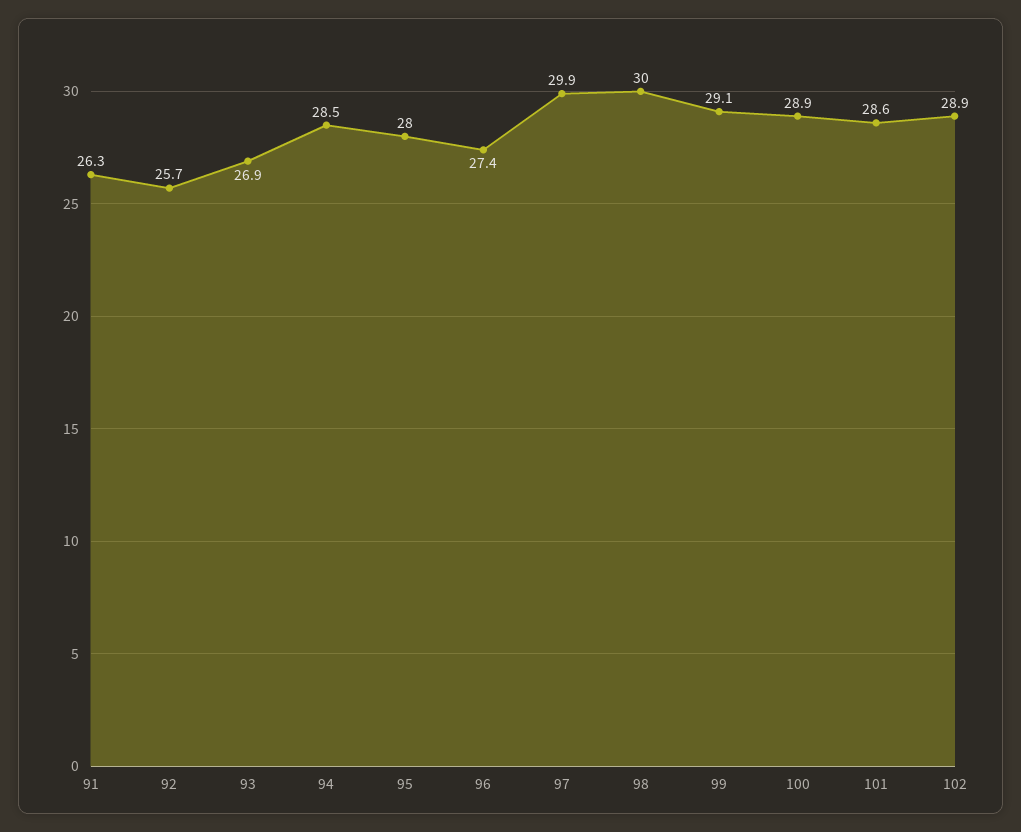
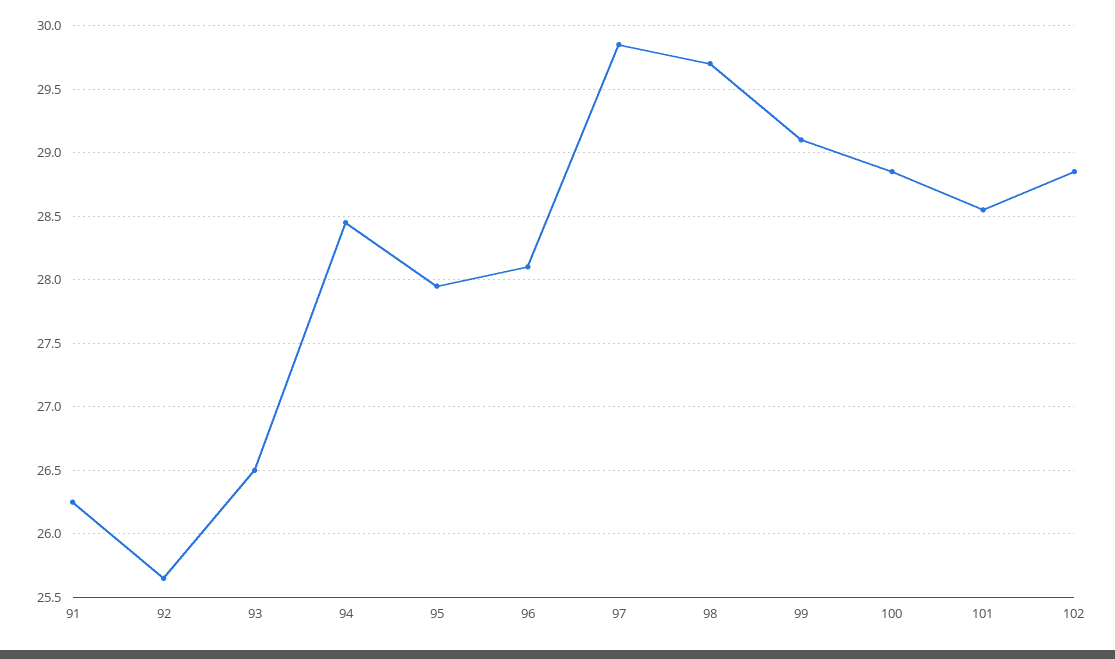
  {
    "91": 26.3,
    "92": 25.7,
-   "93": 26.9,
+   "93": 26.5,
    "94": 28.5,
    "95": 28,
-   "96": 27.4,
+   "96": 28.1,
    "97": 29.9,
-   "98": 30,
+   "98": 29.7,
    "99": 29.1,
    "100": 28.9,
    "101": 28.6,
    "102": 28.9
  }

